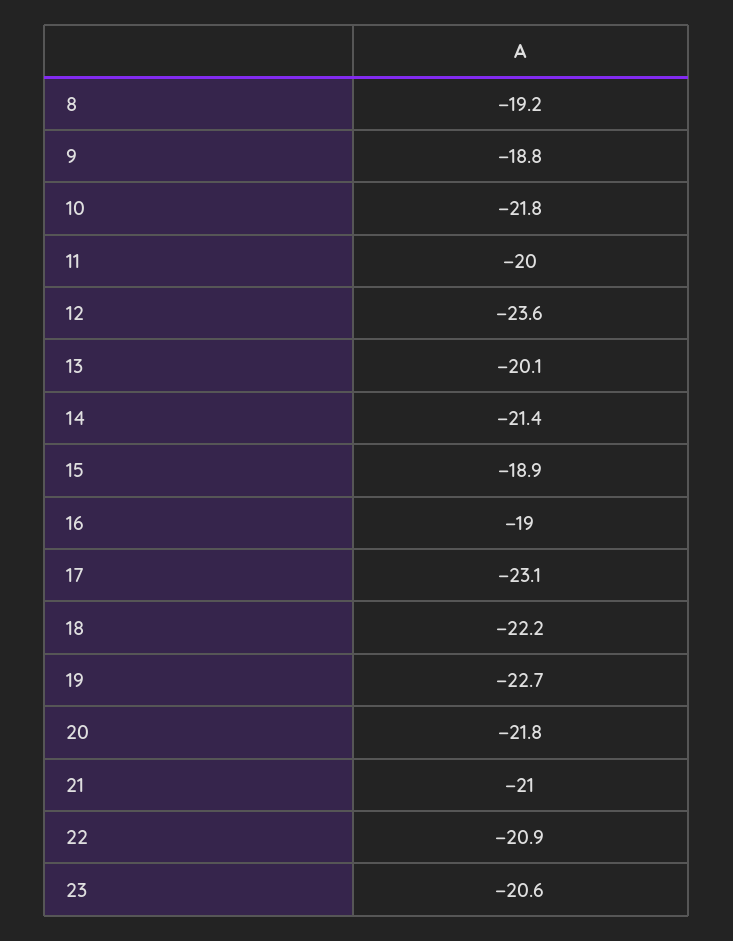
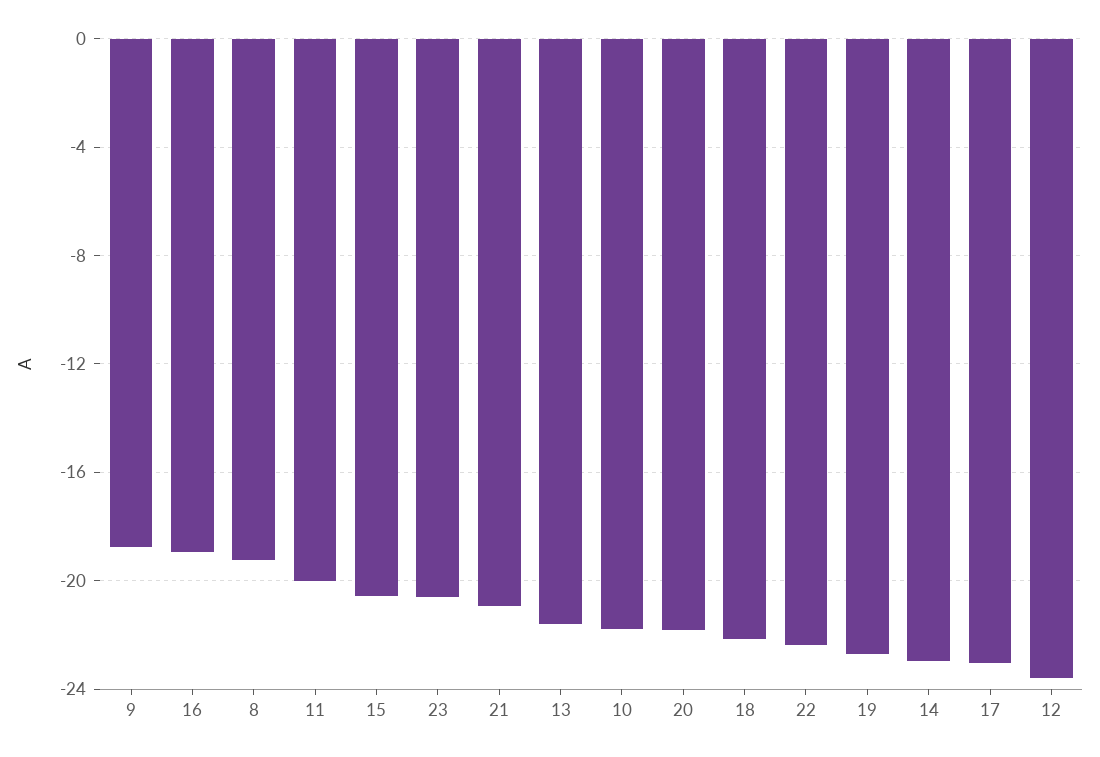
  {
    "8": -19.2,
    "9": -18.8,
    "10": -21.8,
    "11": -20,
    "12": -23.6,
-   "13": -20.1,
+   "13": -21.5,
-   "14": -21.4,
+   "14": -23,
-   "15": -18.9,
+   "15": -20.5,
    "16": -19,
    "17": -23.1,
    "18": -22.2,
    "19": -22.7,
    "20": -21.8,
    "21": -21,
-   "22": -20.9,
+   "22": -22.5,
    "23": -20.6
  }

